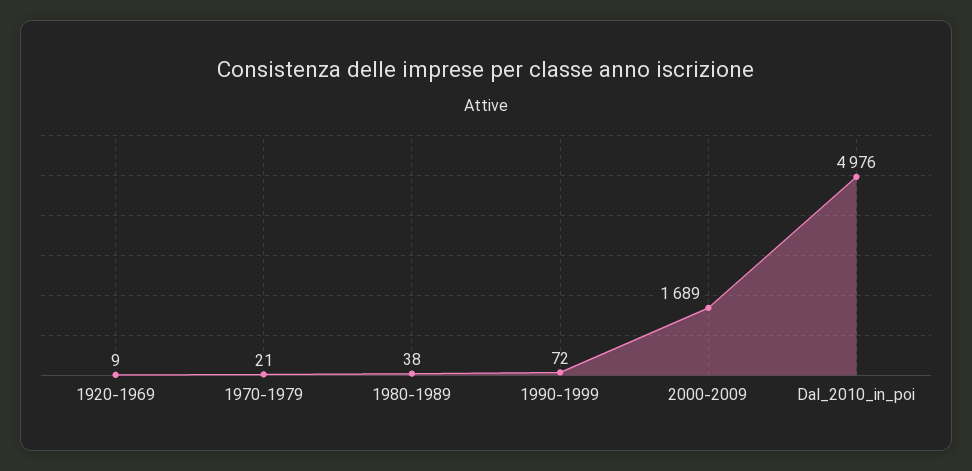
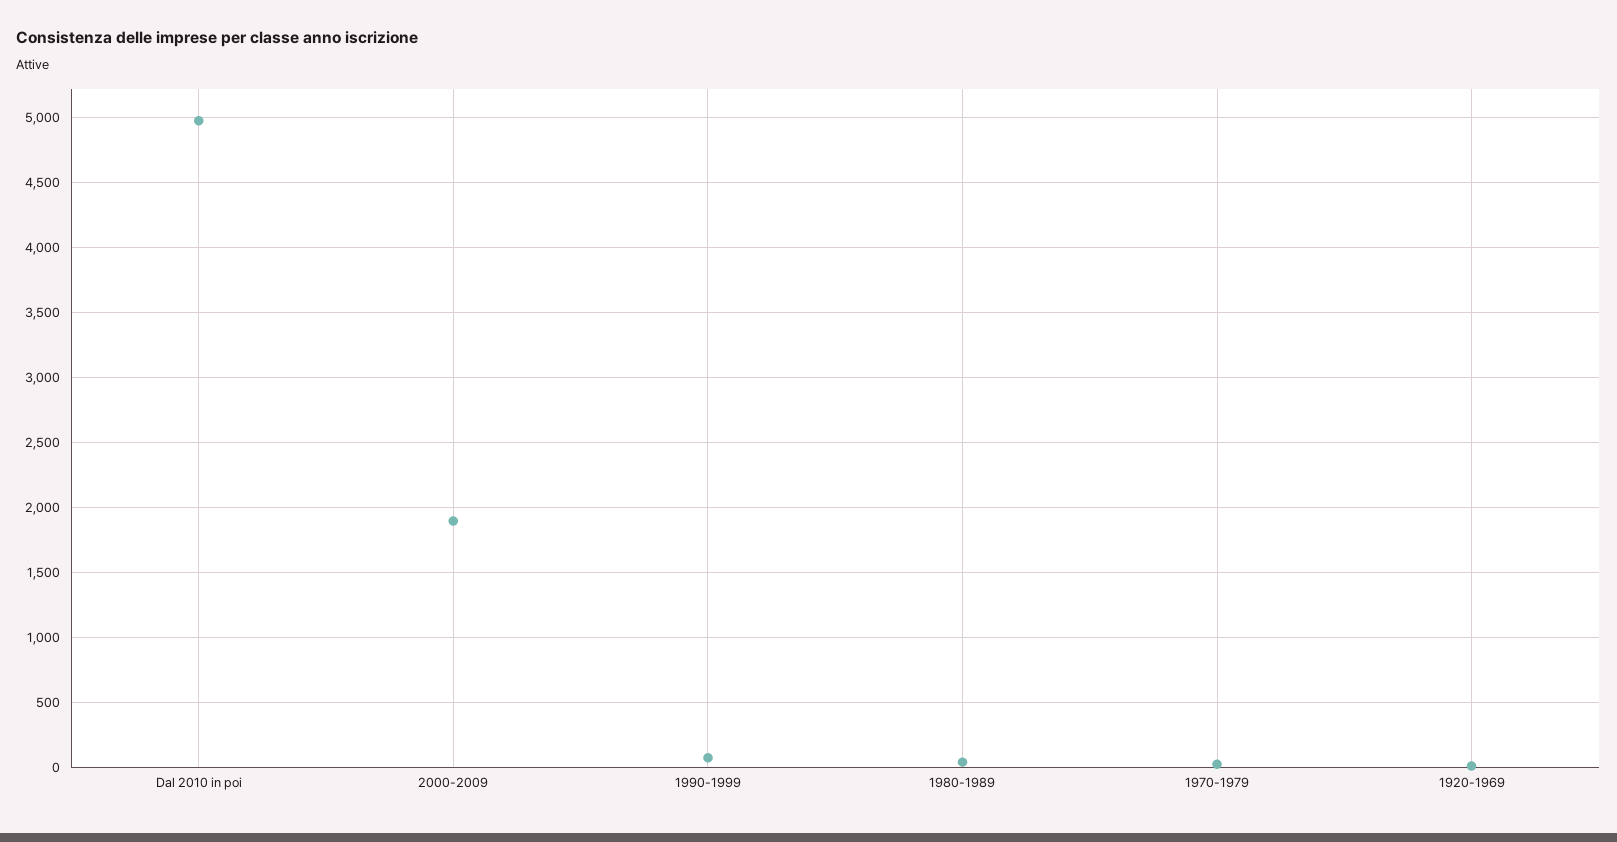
  {
    "1920-1969": 9,
    "1970-1979": 21,
    "1980-1989": 38,
    "1990-1999": 72,
-   "2000-2009": 1689,
+   "2000-2009": 1900,
    "Dal_2010_in_poi": 4976
  }

